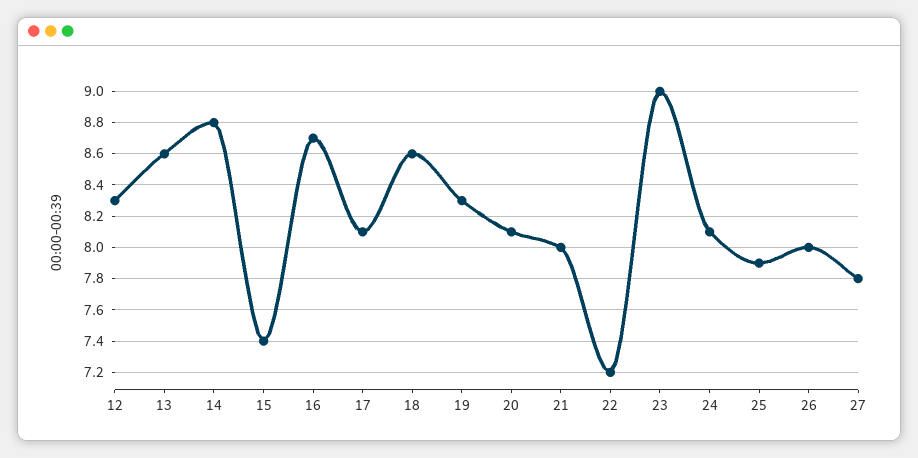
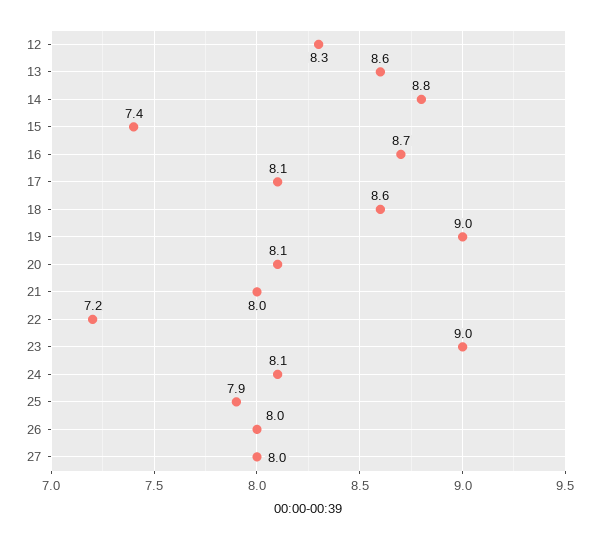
  {
    "12": 8.3,
    "13": 8.6,
    "14": 8.8,
    "15": 7.4,
    "16": 8.7,
    "17": 8.1,
    "18": 8.6,
-   "19": 8.3,
+   "19": 9,
    "20": 8.1,
    "21": 8,
    "22": 7.2,
    "23": 9,
    "24": 8.1,
    "25": 7.9,
    "26": 8,
-   "27": 7.8
+   "27": 8
  }

